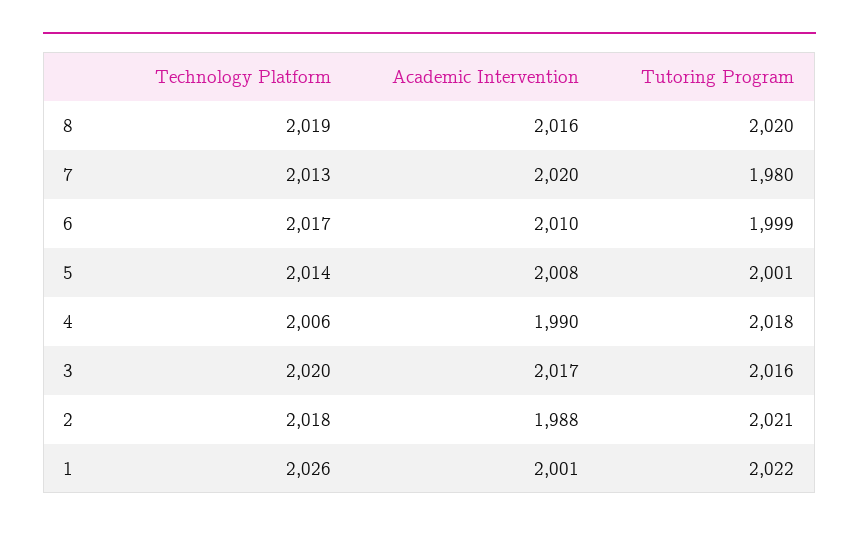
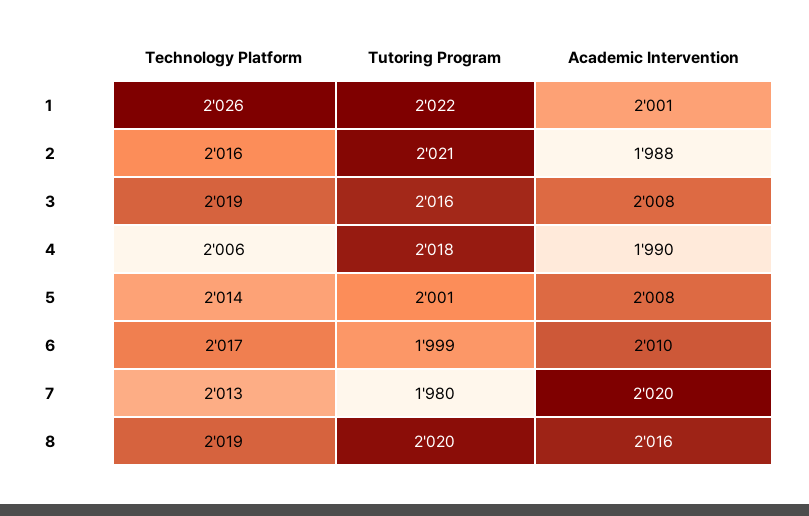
  {
    "Technology Platform": {
      "8": 2019,
      "7": 2013,
      "6": 2017,
      "5": 2014,
      "4": 2006,
-     "3": 2020,
+     "3": 2019,
-     "2": 2018,
+     "2": 2016,
      "1": 2026
    },
    "Academic Intervention": {
      "8": 2016,
      "7": 2020,
      "6": 2010,
      "5": 2008,
      "4": 1990,
-     "3": 2017,
+     "3": 2008,
      "2": 1988,
      "1": 2001
    },
    "Tutoring Program": {
      "8": 2020,
      "7": 1980,
      "6": 1999,
      "5": 2001,
      "4": 2018,
      "3": 2016,
      "2": 2021,
      "1": 2022
    }
  }

